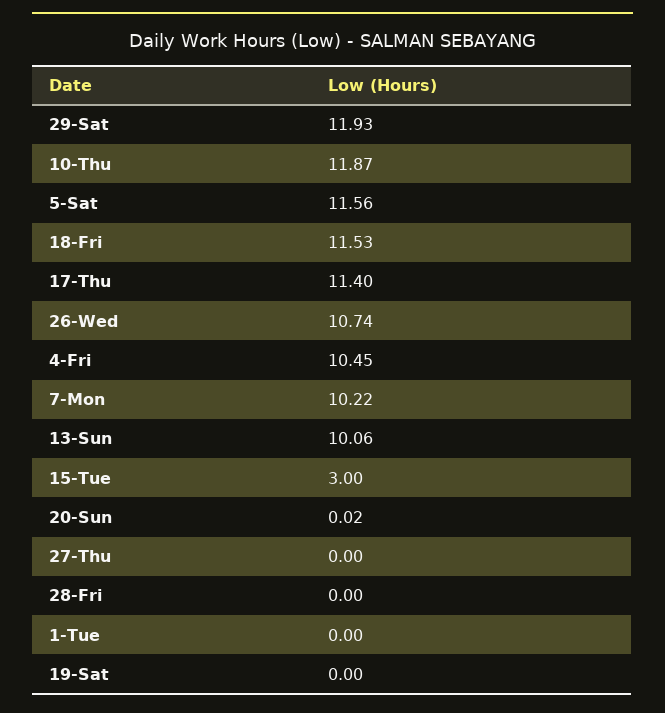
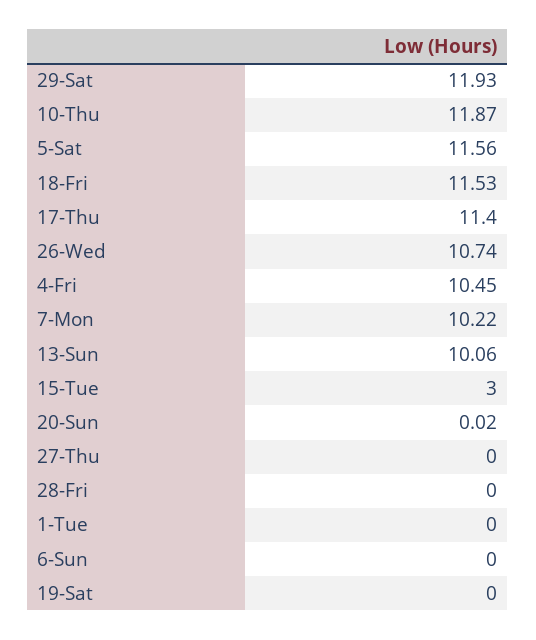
  {
    "29-Sat": 11.93,
    "10-Thu": 11.87,
    "5-Sat": 11.56,
    "18-Fri": 11.53,
    "17-Thu": 11.4,
    "26-Wed": 10.74,
    "4-Fri": 10.45,
    "7-Mon": 10.22,
    "13-Sun": 10.06,
    "15-Tue": 3,
    "20-Sun": 0.02,
    "27-Thu": 0,
    "28-Fri": 0,
    "1-Tue": 0,
-   "19-Sat": 0
+   "19-Sat": 0,
+   "6-Sun": 0
  }

